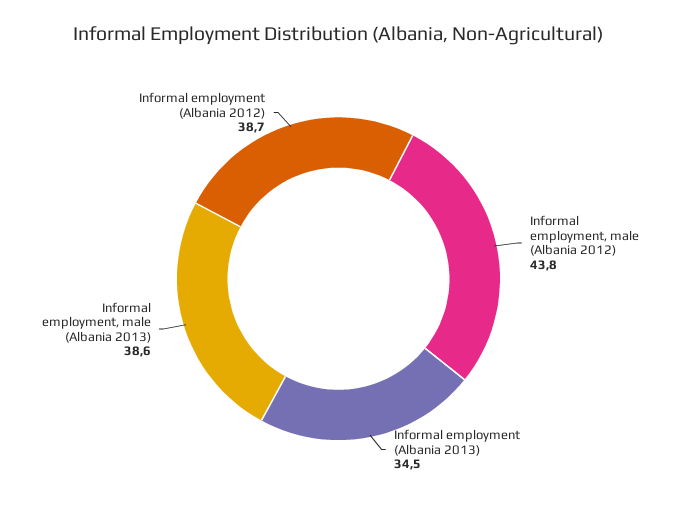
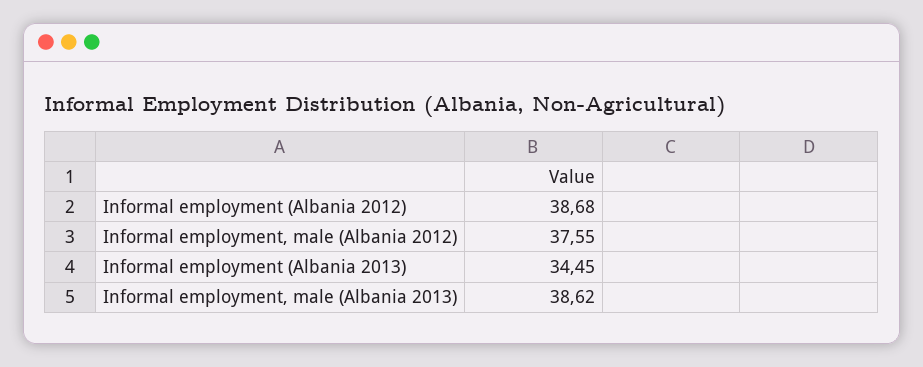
  {
-   "Informal employment, male (Albania 2012)": 43.8,
+   "Informal employment, male (Albania 2012)": 37.55,
    "Informal employment (Albania 2013)": 34.45,
    "Informal employment, male (Albania 2013)": 38.62,
    "Informal employment (Albania 2012)": 38.68
  }

